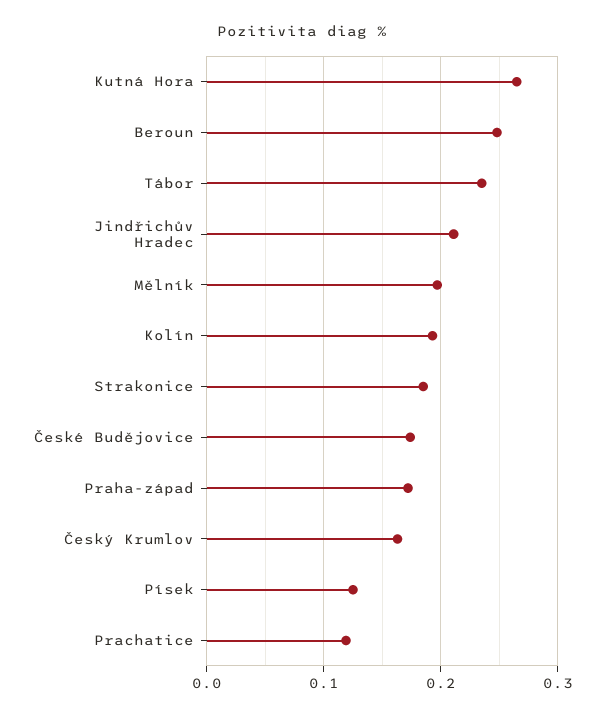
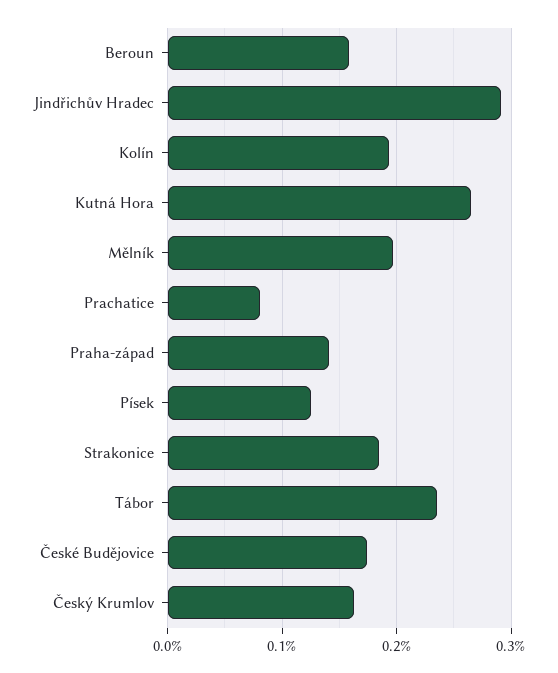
  {
    "Kutná Hora": 0.27,
-   "Beroun": 0.25,
+   "Beroun": 0.16,
    "Tábor": 0.24,
-   "Jindřichův Hradec": 0.21,
+   "Jindřichův Hradec": 0.29,
    "Mělník": 0.2,
    "Kolín": 0.19,
    "Strakonice": 0.19,
    "České Budějovice": 0.17,
-   "Praha-západ": 0.17,
+   "Praha-západ": 0.14,
    "Český Krumlov": 0.16,
    "Písek": 0.13,
-   "Prachatice": 0.12
+   "Prachatice": 0.08
  }

